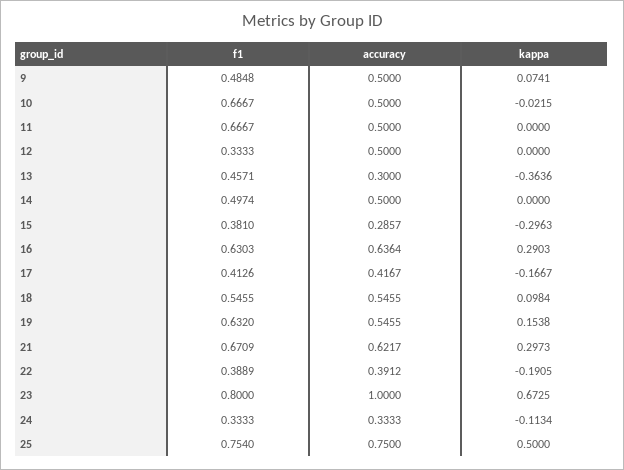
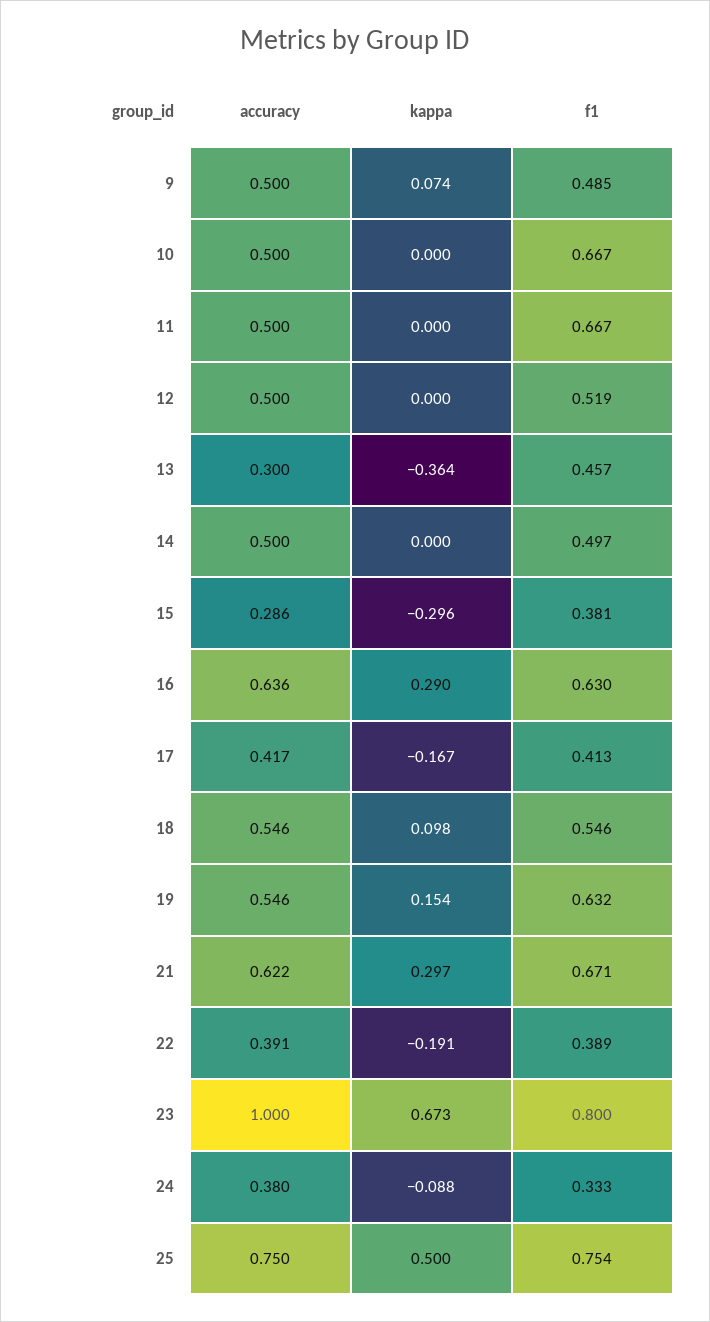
  {
    "f1": {
      "9": 0.4848,
      "10": 0.6667,
      "11": 0.6667,
-     "12": 0.3333,
+     "12": 0.519,
      "13": 0.4571,
      "14": 0.4974,
      "15": 0.381,
      "16": 0.6303,
      "17": 0.4126,
      "18": 0.5455,
      "19": 0.632,
      "21": 0.6709,
      "22": 0.3889,
      "23": 0.8,
      "24": 0.3333,
      "25": 0.754
    },
    "accuracy": {
      "9": 0.5,
      "10": 0.5,
      "11": 0.5,
      "12": 0.5,
      "13": 0.3,
      "14": 0.5,
      "15": 0.2857,
      "16": 0.6364,
      "17": 0.4167,
      "18": 0.5455,
      "19": 0.5455,
      "21": 0.6217,
      "22": 0.3912,
      "23": 1,
-     "24": 0.3333,
+     "24": 0.38,
      "25": 0.75
    },
    "kappa": {
      "9": 0.0741,
-     "10": -0.0215,
+     "10": 0,
      "11": 0,
      "12": 0,
      "13": -0.3636,
      "14": 0,
      "15": -0.2963,
      "16": 0.2903,
      "17": -0.1667,
      "18": 0.0984,
      "19": 0.1538,
      "21": 0.2973,
      "22": -0.1905,
      "23": 0.6725,
-     "24": -0.1134,
+     "24": -0.088,
      "25": 0.5
    }
  }

